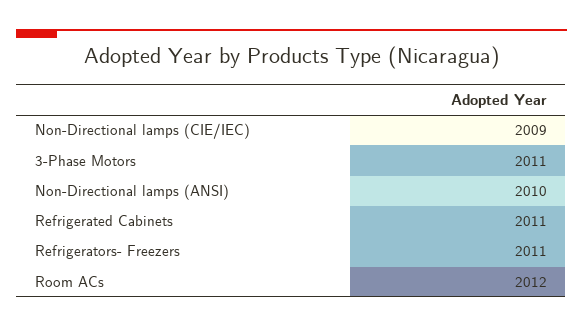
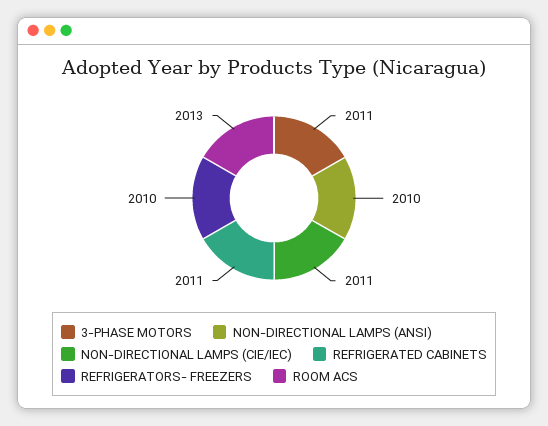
  {
-   "Non-Directional lamps (CIE/IEC)": 2009,
+   "Non-Directional lamps (CIE/IEC)": 2011,
    "3-Phase Motors": 2011,
    "Non-Directional lamps (ANSI)": 2010,
    "Refrigerated Cabinets": 2011,
-   "Refrigerators- Freezers": 2011,
+   "Refrigerators- Freezers": 2010,
-   "Room ACs": 2012
+   "Room ACs": 2013
  }

